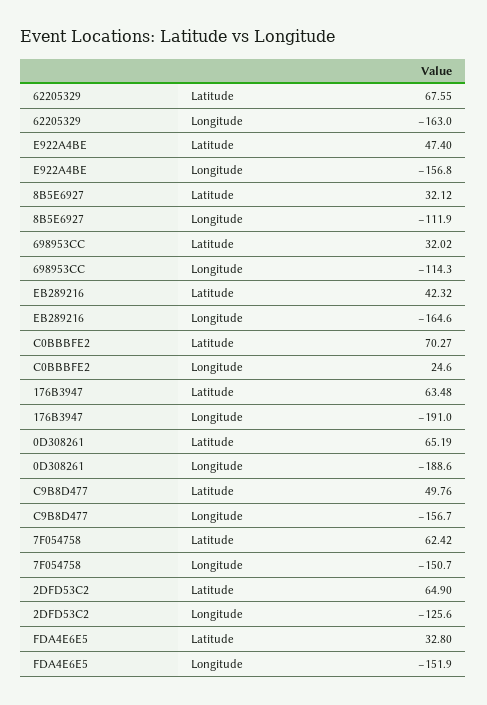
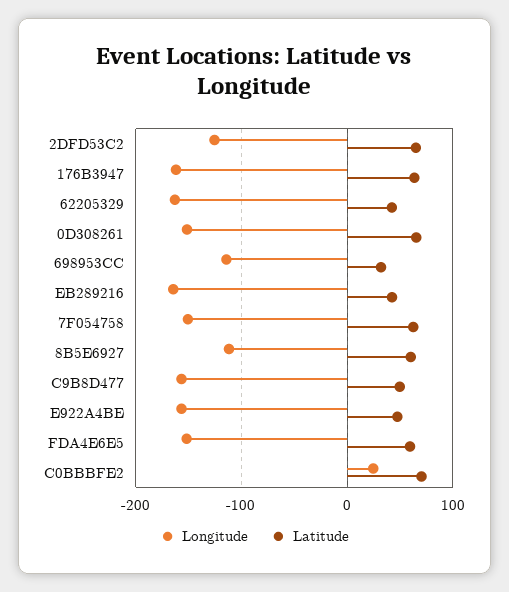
  {
    "Latitude": {
-     "62205329": 67.55,
+     "62205329": 40,
      "E922A4BE": 47.4,
-     "8B5E6927": 32.12,
+     "8B5E6927": 60,
      "698953CC": 32.02,
      "EB289216": 42.32,
      "C0BBBFE2": 70.27,
      "176B3947": 63.48,
      "0D308261": 65.19,
      "C9B8D477": 49.76,
      "7F054758": 62.42,
      "2DFD53C2": 64.9,
-     "FDA4E6E5": 32.8
+     "FDA4E6E5": 60
    },
    "Longitude": {
      "62205329": -163,
      "E922A4BE": -156.8,
      "8B5E6927": -111.9,
      "698953CC": -114.3,
      "EB289216": -164.6,
      "C0BBBFE2": 24.6,
-     "176B3947": -191,
+     "176B3947": -160,
-     "0D308261": -188.6,
+     "0D308261": -150,
      "C9B8D477": -156.7,
      "7F054758": -150.7,
      "2DFD53C2": -125.6,
      "FDA4E6E5": -151.9
    }
  }

